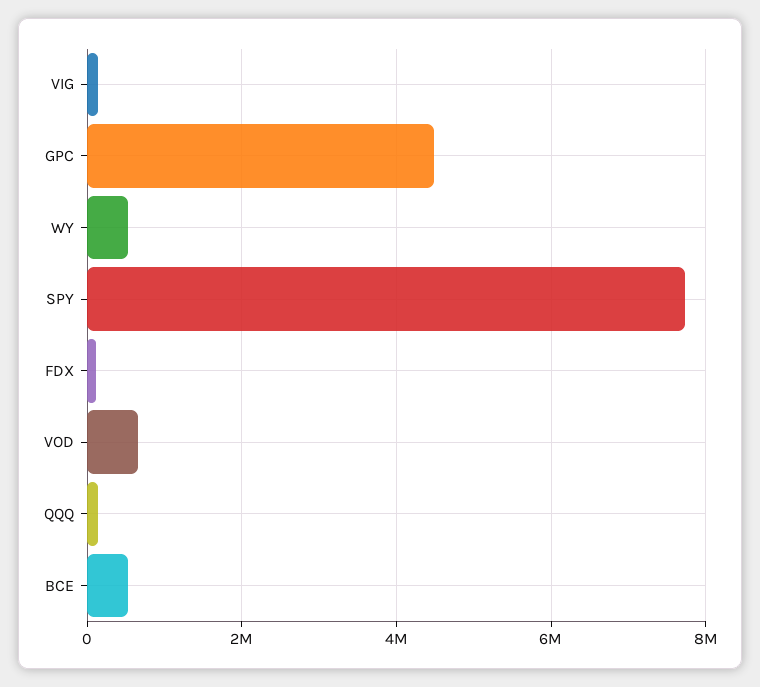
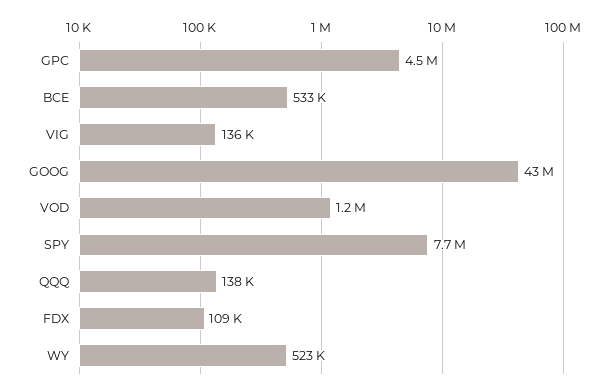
  {
    "VIG": 136000,
    "GPC": 4500000,
    "WY": 523000,
    "SPY": 7700000,
    "FDX": 109000,
-   "VOD": 600000,
+   "VOD": 1200000,
    "QQQ": 138000,
-   "BCE": 533000
+   "BCE": 533000,
+   "GOOG": 43000000
  }

